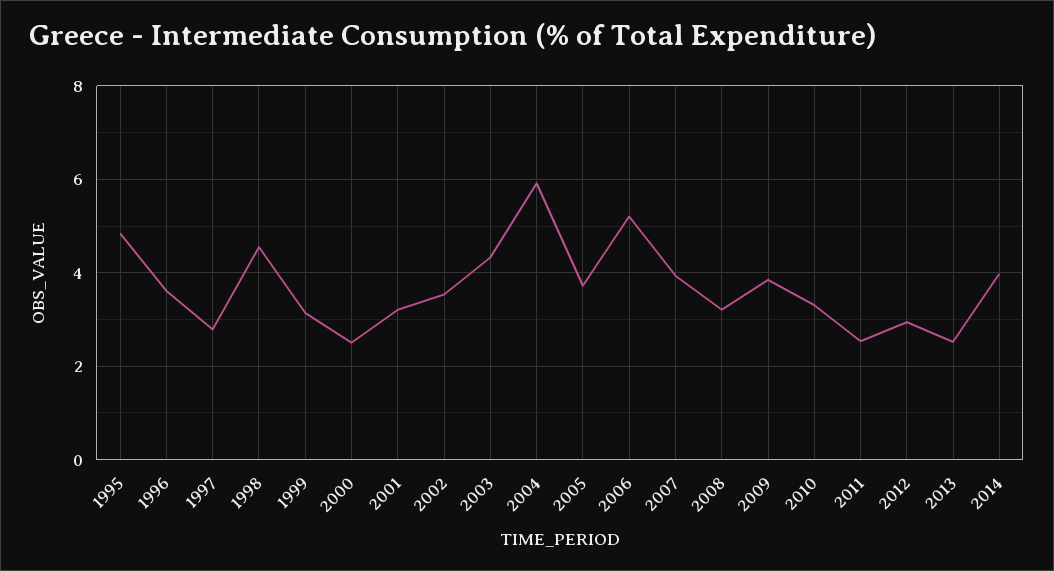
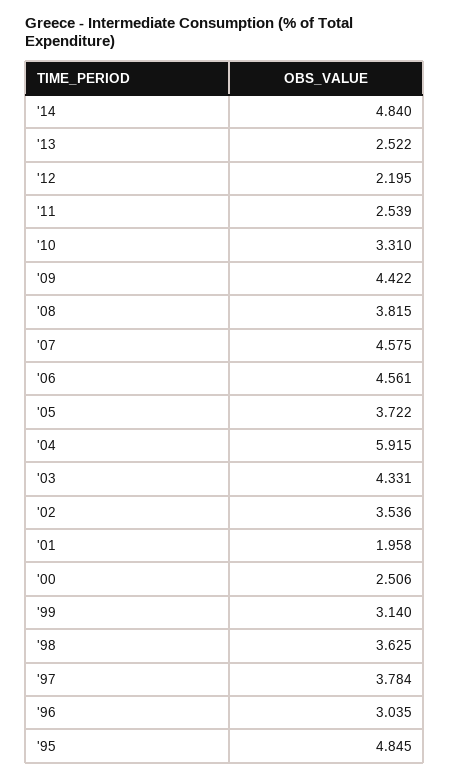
  {
    "1995": 4.845,
-   "1996": 3.6,
+   "1996": 3.035,
-   "1997": 2.8,
+   "1997": 3.784,
-   "1998": 4.6,
+   "1998": 3.625,
    "1999": 3.14,
    "2000": 2.506,
-   "2001": 3.2,
+   "2001": 1.958,
    "2002": 3.536,
    "2003": 4.331,
    "2004": 5.915,
    "2005": 3.722,
-   "2006": 5.2,
+   "2006": 4.561,
-   "2007": 4,
+   "2007": 4.575,
-   "2008": 3.2,
+   "2008": 3.815,
-   "2009": 3.8,
+   "2009": 4.422,
    "2010": 3.31,
    "2011": 2.539,
-   "2012": 3,
+   "2012": 2.195,
    "2013": 2.522,
-   "2014": 4
+   "2014": 4.84
  }

